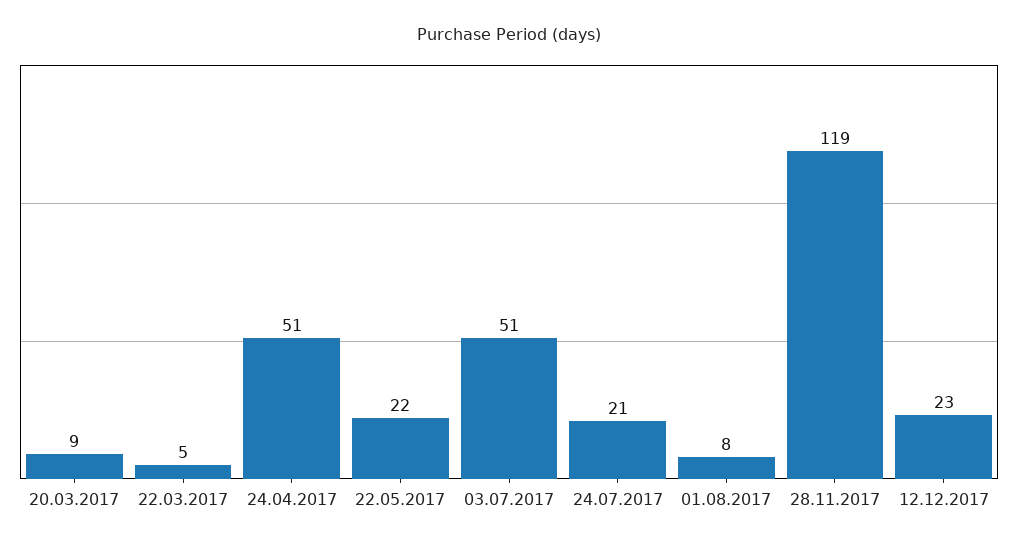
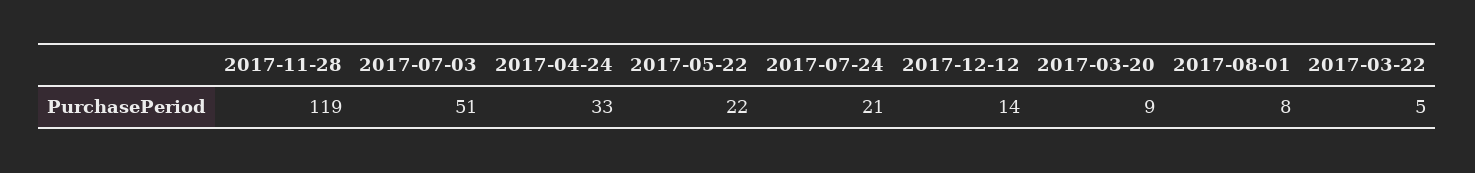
  {
    "20.03.2017": 9,
    "22.03.2017": 5,
-   "24.04.2017": 51,
+   "24.04.2017": 33,
    "22.05.2017": 22,
    "03.07.2017": 51,
    "24.07.2017": 21,
    "01.08.2017": 8,
    "28.11.2017": 119,
-   "12.12.2017": 23
+   "12.12.2017": 14
  }

